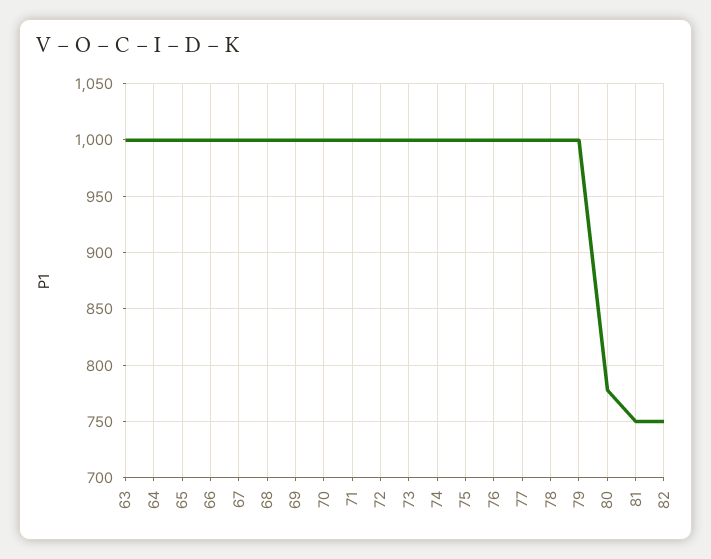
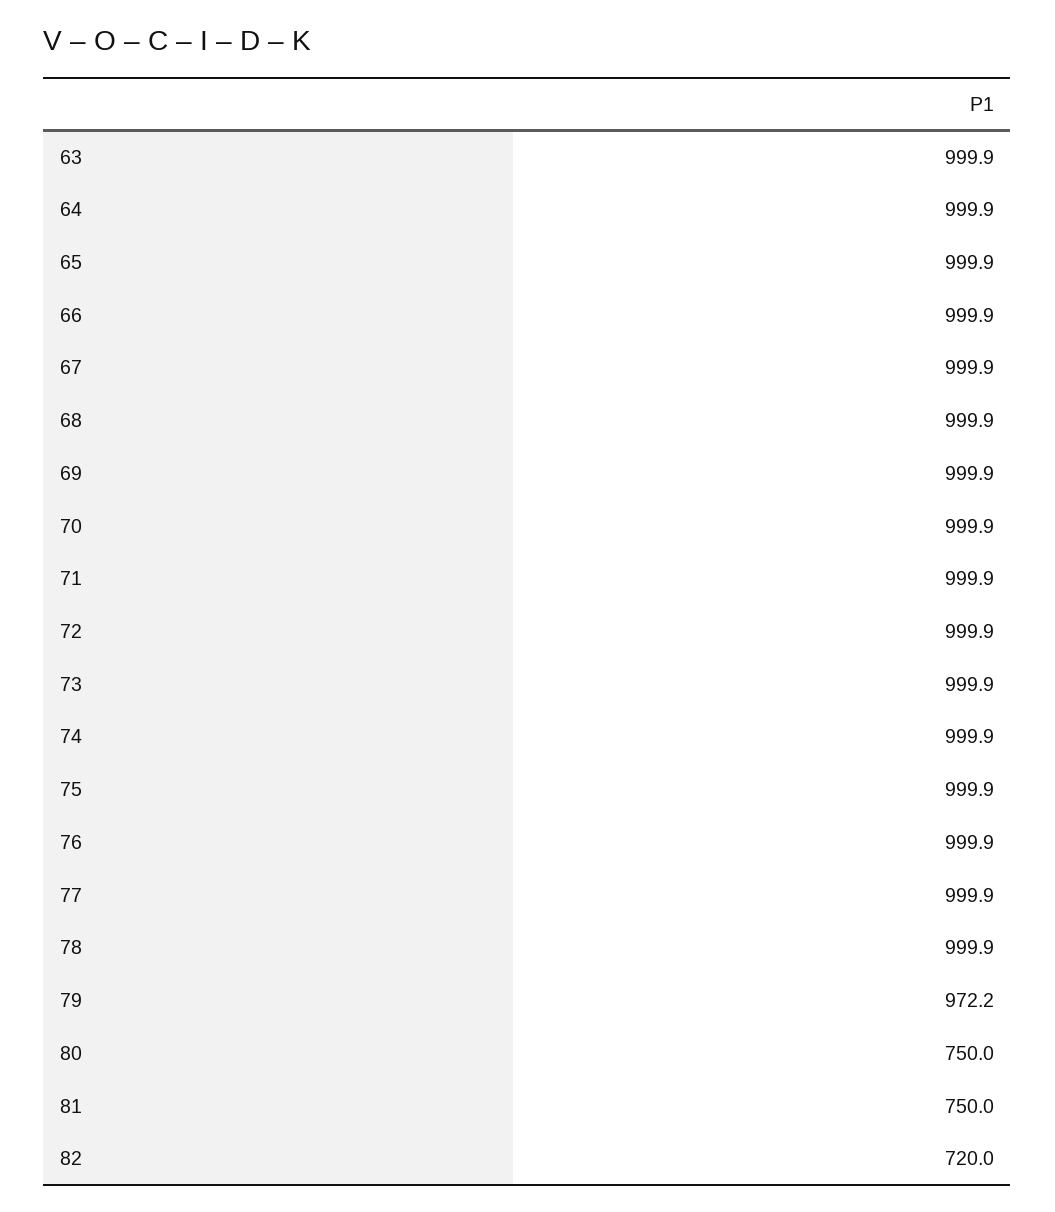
  {
    "63": 999.9,
    "64": 999.9,
    "65": 999.9,
    "66": 999.9,
    "67": 999.9,
    "68": 999.9,
    "69": 999.9,
    "70": 999.9,
    "71": 999.9,
    "72": 999.9,
    "73": 999.9,
    "74": 999.9,
    "75": 999.9,
    "76": 999.9,
    "77": 999.9,
    "78": 999.9,
-   "79": 1000,
+   "79": 972.2,
-   "80": 780,
+   "80": 750,
    "81": 750,
-   "82": 750
+   "82": 720
  }

